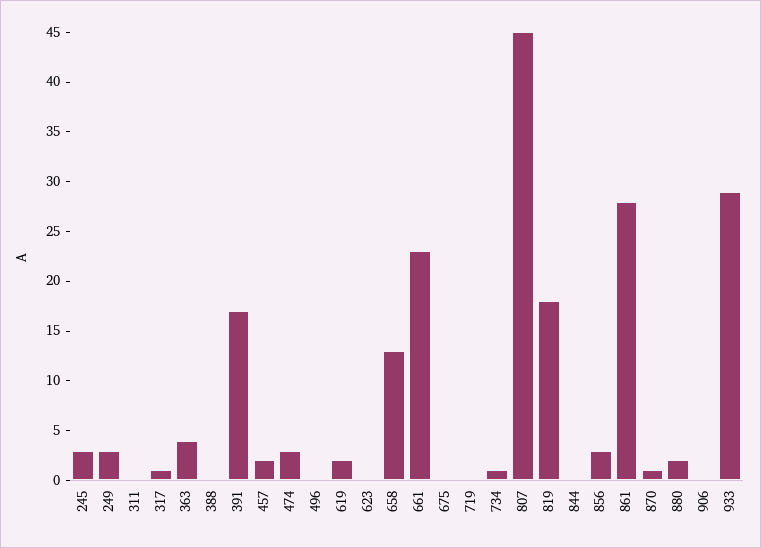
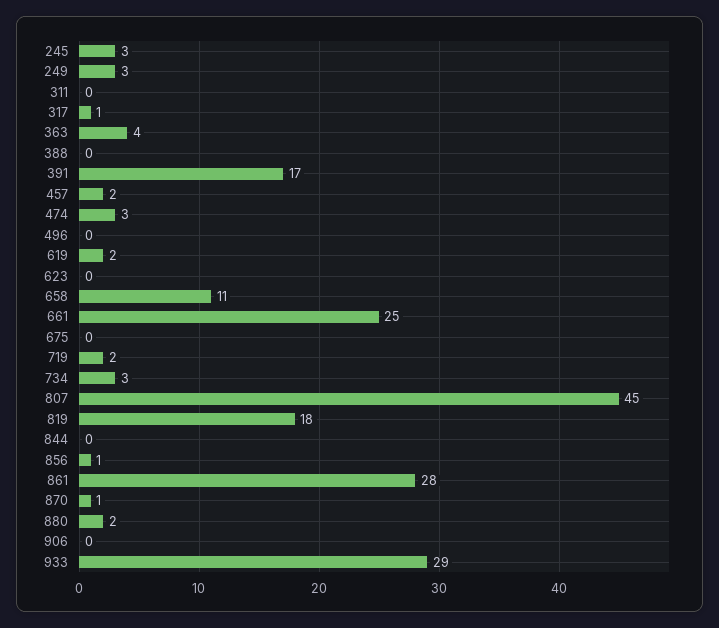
  {
    "245": 3,
    "249": 3,
    "311": 0,
    "317": 1,
    "363": 4,
    "388": 0,
    "391": 17,
    "457": 2,
    "474": 3,
    "496": 0,
    "619": 2,
    "623": 0,
-   "658": 13,
+   "658": 11,
-   "661": 23,
+   "661": 25,
    "675": 0,
-   "719": 0,
+   "719": 2,
-   "734": 1,
+   "734": 3,
    "807": 45,
    "819": 18,
    "844": 0,
-   "856": 3,
+   "856": 1,
    "861": 28,
    "870": 1,
    "880": 2,
    "906": 0,
    "933": 29
  }

